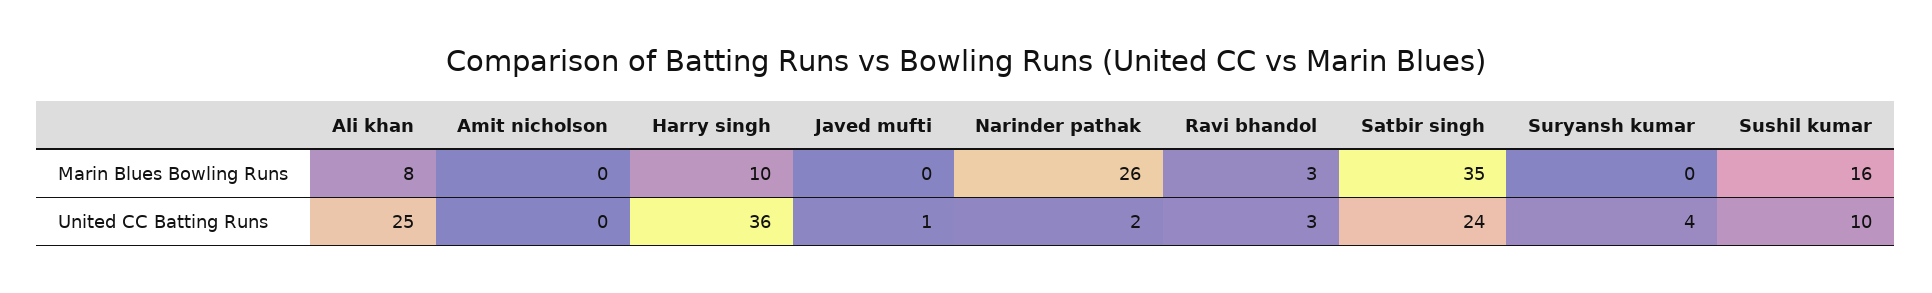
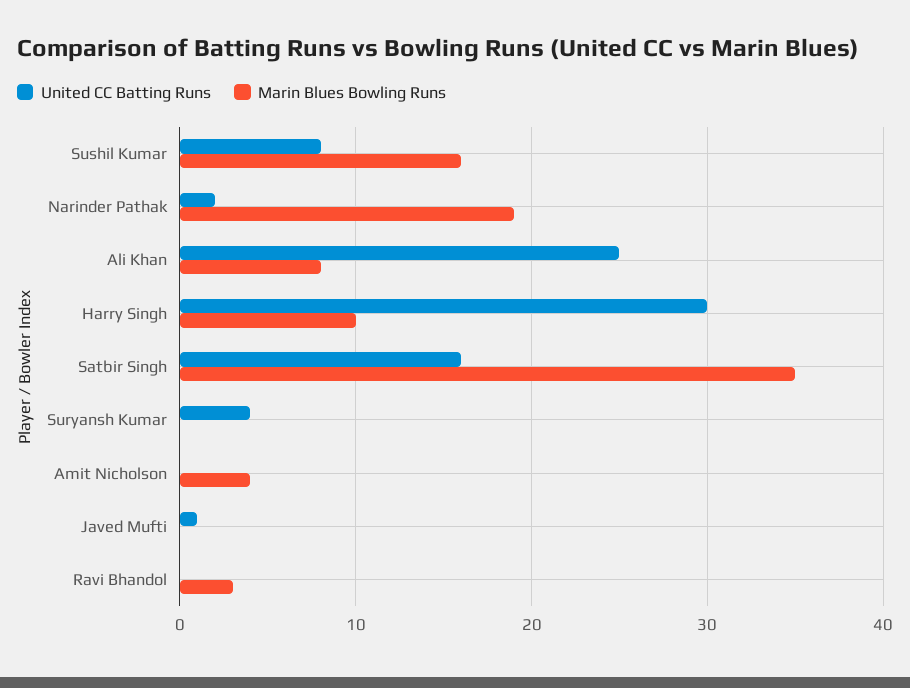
  {
    "Marin Blues Bowling Runs": {
      "Ali khan": 8,
-     "Amit nicholson": 0,
+     "Amit nicholson": 4,
      "Harry singh": 10,
      "Javed mufti": 0,
-     "Narinder pathak": 26,
+     "Narinder pathak": 19,
      "Ravi bhandol": 3,
      "Satbir singh": 35,
      "Suryansh kumar": 0,
      "Sushil kumar": 16
    },
    "United CC Batting Runs": {
      "Ali khan": 25,
      "Amit nicholson": 0,
-     "Harry singh": 36,
+     "Harry singh": 30,
      "Javed mufti": 1,
      "Narinder pathak": 2,
-     "Ravi bhandol": 3,
+     "Ravi bhandol": 0,
-     "Satbir singh": 24,
+     "Satbir singh": 16,
      "Suryansh kumar": 4,
-     "Sushil kumar": 10
+     "Sushil kumar": 8
    }
  }

